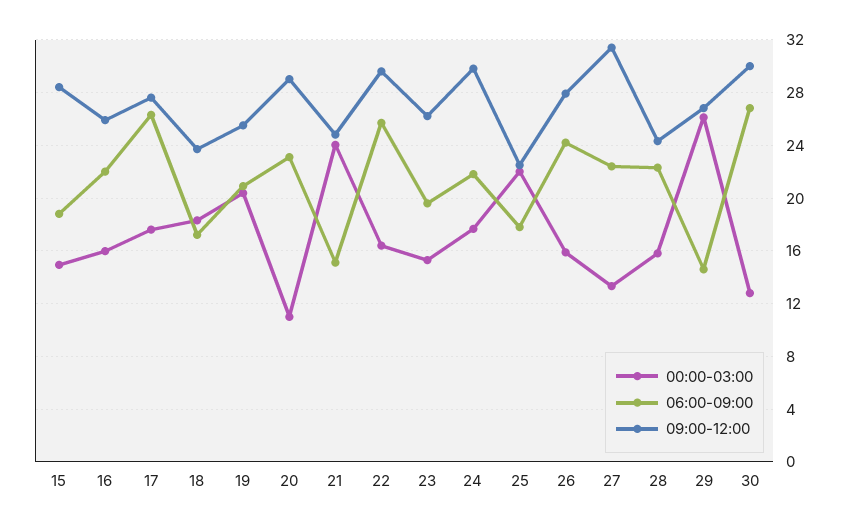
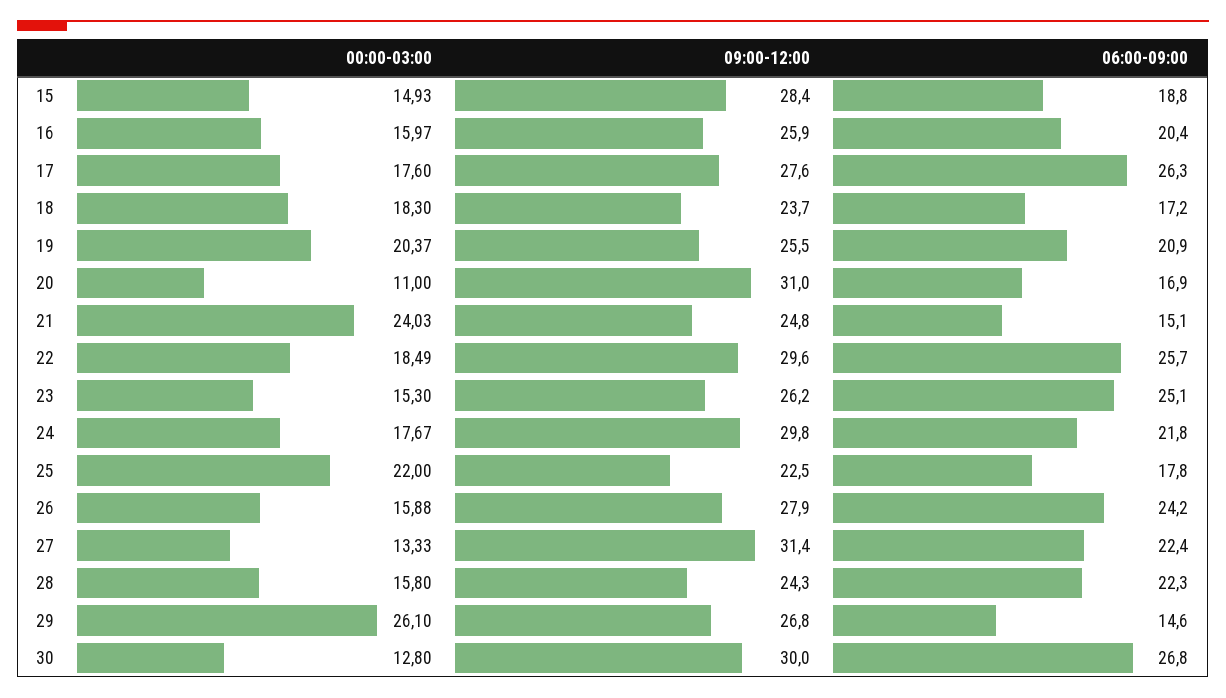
  {
    "00:00-03:00": {
      "15": 14.93,
      "16": 15.97,
      "17": 17.6,
      "18": 18.3,
      "19": 20.37,
      "20": 11,
      "21": 24.03,
-     "22": 16.5,
+     "22": 18.49,
      "23": 15.3,
      "24": 17.67,
      "25": 22,
      "26": 15.88,
      "27": 13.33,
      "28": 15.8,
      "29": 26.1,
      "30": 12.8
    },
    "06:00-09:00": {
      "15": 18.8,
-     "16": 22,
+     "16": 20.4,
      "17": 26.3,
      "18": 17.2,
      "19": 20.9,
-     "20": 23,
+     "20": 16.9,
      "21": 15.1,
      "22": 25.7,
-     "23": 19.5,
+     "23": 25.1,
      "24": 21.8,
      "25": 17.8,
      "26": 24.2,
      "27": 22.4,
      "28": 22.3,
      "29": 14.6,
      "30": 26.8
    },
    "09:00-12:00": {
      "15": 28.4,
      "16": 25.9,
      "17": 27.6,
      "18": 23.7,
      "19": 25.5,
-     "20": 29,
+     "20": 31,
      "21": 24.8,
      "22": 29.6,
      "23": 26.2,
      "24": 29.8,
      "25": 22.5,
      "26": 27.9,
      "27": 31.4,
      "28": 24.3,
      "29": 26.8,
      "30": 30
    }
  }

